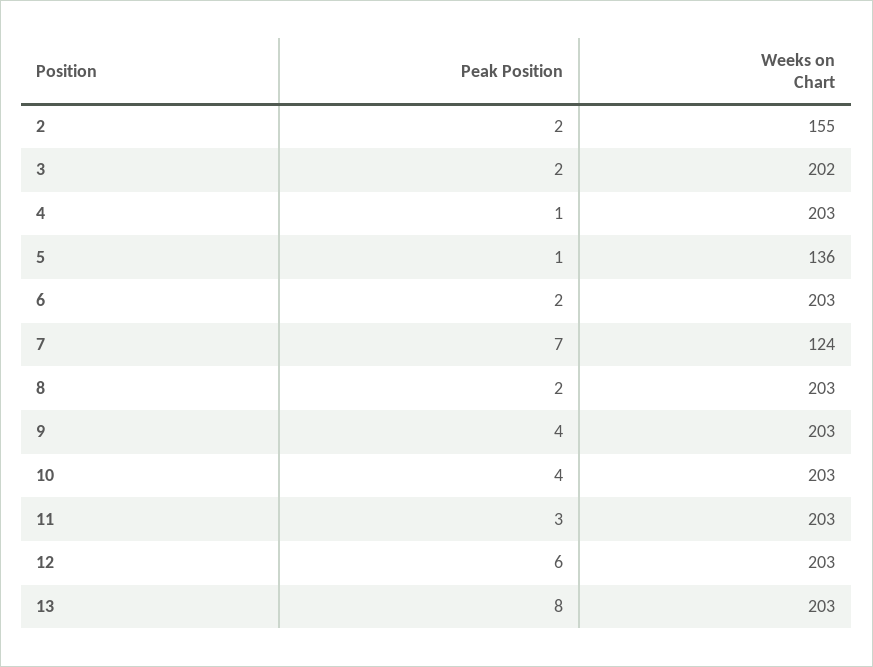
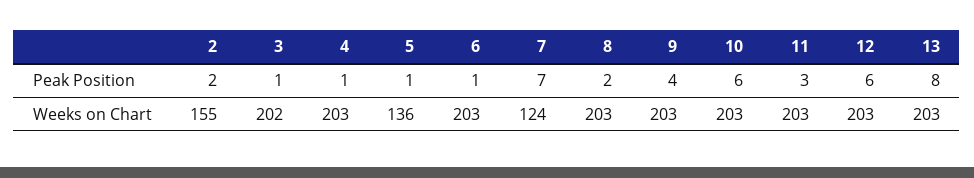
  {
    "Peak Position": {
      "2": 2,
-     "3": 2,
+     "3": 1,
      "4": 1,
      "5": 1,
-     "6": 2,
+     "6": 1,
      "7": 7,
      "8": 2,
      "9": 4,
-     "10": 4,
+     "10": 6,
      "11": 3,
      "12": 6,
      "13": 8
    },
    "Weeks on Chart": {
      "2": 155,
      "3": 202,
      "4": 203,
      "5": 136,
      "6": 203,
      "7": 124,
      "8": 203,
      "9": 203,
      "10": 203,
      "11": 203,
      "12": 203,
      "13": 203
    }
  }

